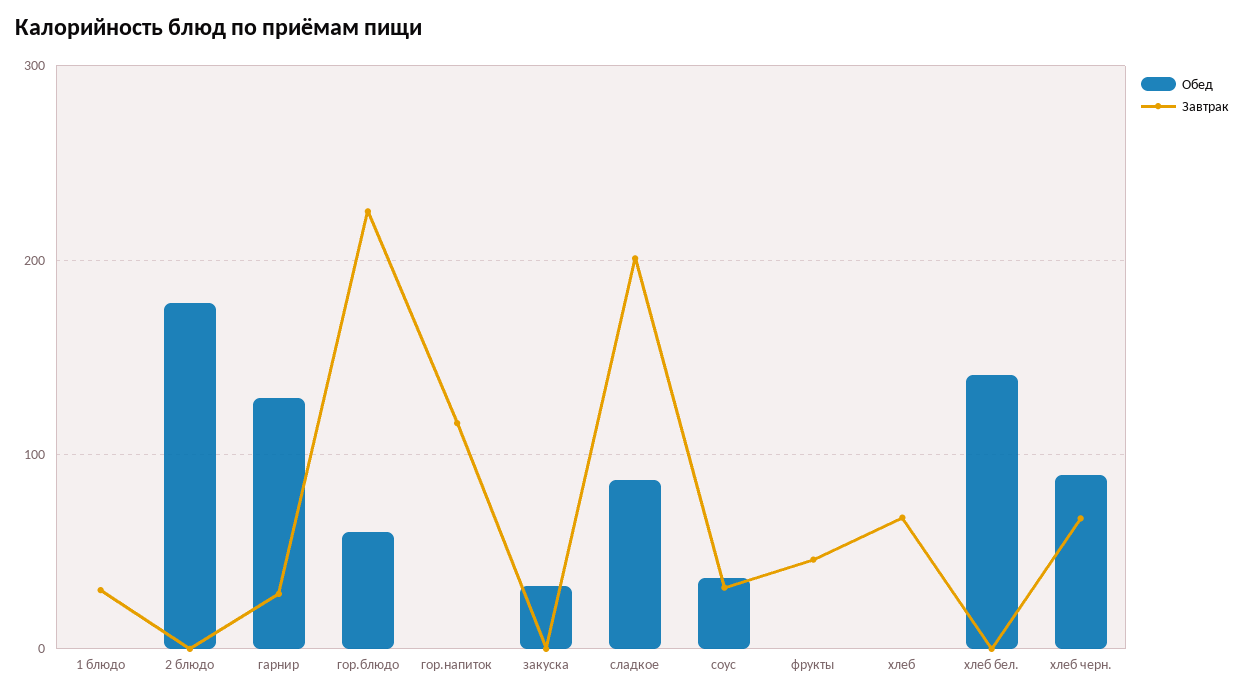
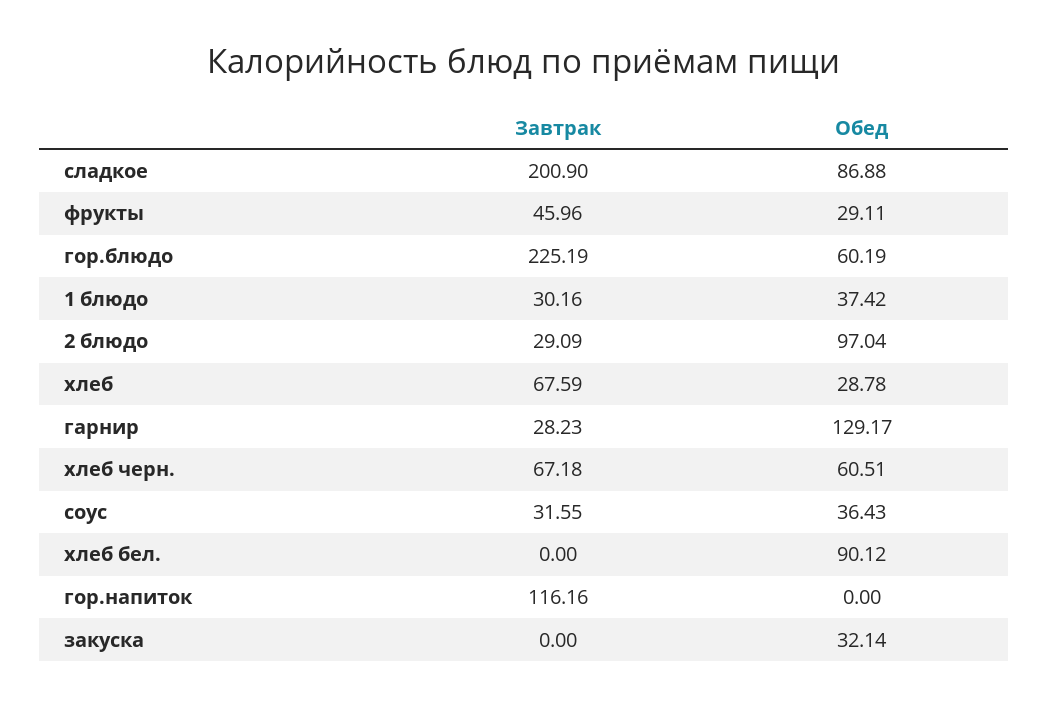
  {
    "Обед": {
-     "1 блюдо": 0,
+     "1 блюдо": 37.42,
-     "2 блюдо": 180,
+     "2 блюдо": 97.04,
      "гарнир": 129.17,
      "гор.блюдо": 60.19,
      "гор.напиток": 0,
      "закуска": 32.14,
      "сладкое": 86.88,
      "соус": 36.43,
-     "фрукты": 0,
+     "фрукты": 29.11,
-     "хлеб": 0,
+     "хлеб": 28.78,
-     "хлеб бел.": 140,
+     "хлеб бел.": 90.12,
-     "хлеб черн.": 90
+     "хлеб черн.": 60.51
    },
    "Завтрак": {
      "1 блюдо": 30.16,
-     "2 блюдо": 0,
+     "2 блюдо": 29.09,
      "гарнир": 28.23,
      "гор.блюдо": 225.19,
      "гор.напиток": 116.16,
      "закуска": 0,
      "сладкое": 200.9,
      "соус": 31.55,
      "фрукты": 45.96,
      "хлеб": 67.59,
      "хлеб бел.": 0,
      "хлеб черн.": 67.18
    }
  }

